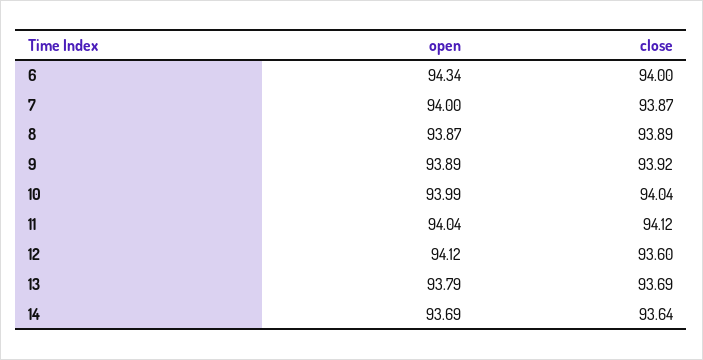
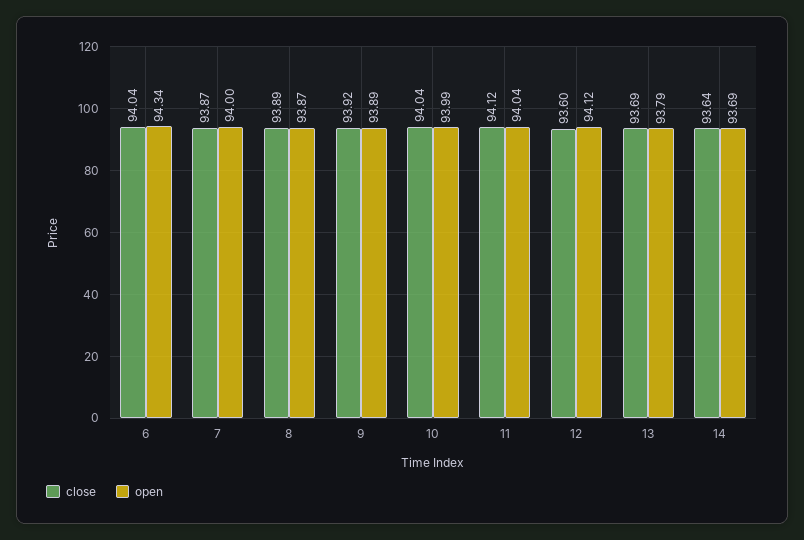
  {
    "open": {
      "6": 94.34,
      "7": 94,
      "8": 93.87,
      "9": 93.89,
      "10": 93.99,
      "11": 94.04,
      "12": 94.12,
      "13": 93.79,
      "14": 93.69
    },
    "close": {
-     "6": 94,
+     "6": 94.04,
      "7": 93.87,
      "8": 93.89,
      "9": 93.92,
      "10": 94.04,
      "11": 94.12,
      "12": 93.6,
      "13": 93.69,
      "14": 93.64
    }
  }

